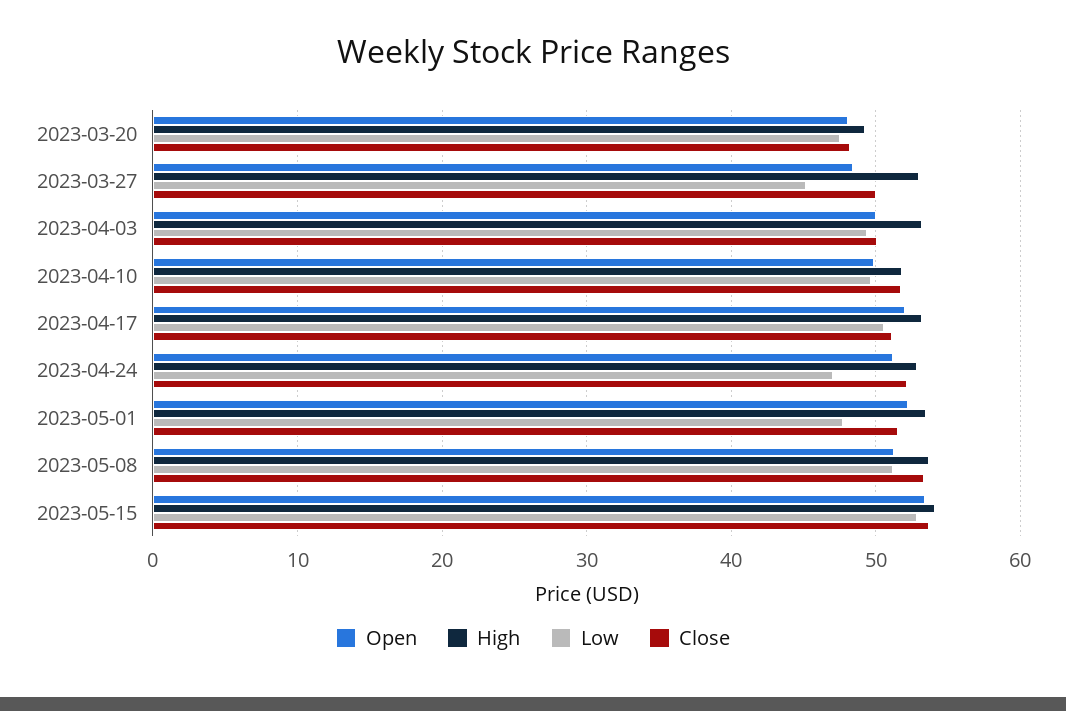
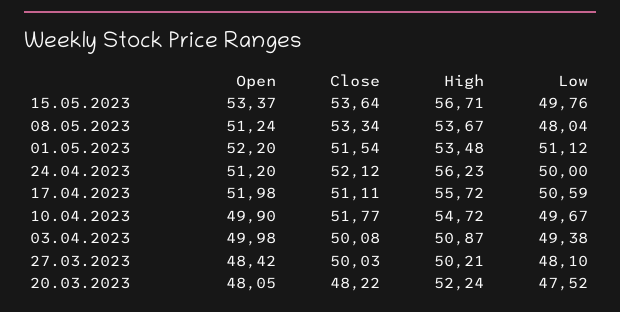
  {
    "Open": {
      "2023-03-20": 48.05,
      "2023-03-27": 48.42,
      "2023-04-03": 49.98,
      "2023-04-10": 49.9,
      "2023-04-17": 51.98,
      "2023-04-24": 51.2,
      "2023-05-01": 52.2,
      "2023-05-08": 51.24,
      "2023-05-15": 53.37
    },
    "High": {
-     "2023-03-20": 49,
+     "2023-03-20": 52.24,
-     "2023-03-27": 53,
+     "2023-03-27": 50.21,
-     "2023-04-03": 53,
+     "2023-04-03": 50.87,
-     "2023-04-10": 52,
+     "2023-04-10": 54.72,
-     "2023-04-17": 53,
+     "2023-04-17": 55.72,
-     "2023-04-24": 53,
+     "2023-04-24": 56.23,
      "2023-05-01": 53.48,
      "2023-05-08": 53.67,
-     "2023-05-15": 54
+     "2023-05-15": 56.71
    },
    "Low": {
      "2023-03-20": 47.52,
-     "2023-03-27": 45,
+     "2023-03-27": 48.1,
      "2023-04-03": 49.38,
      "2023-04-10": 49.67,
      "2023-04-17": 50.59,
-     "2023-04-24": 47,
+     "2023-04-24": 50,
-     "2023-05-01": 48,
+     "2023-05-01": 51.12,
-     "2023-05-08": 51,
+     "2023-05-08": 48.04,
-     "2023-05-15": 53
+     "2023-05-15": 49.76
    },
    "Close": {
      "2023-03-20": 48.22,
      "2023-03-27": 50.03,
      "2023-04-03": 50.08,
      "2023-04-10": 51.77,
      "2023-04-17": 51.11,
      "2023-04-24": 52.12,
      "2023-05-01": 51.54,
      "2023-05-08": 53.34,
      "2023-05-15": 53.64
    }
  }

